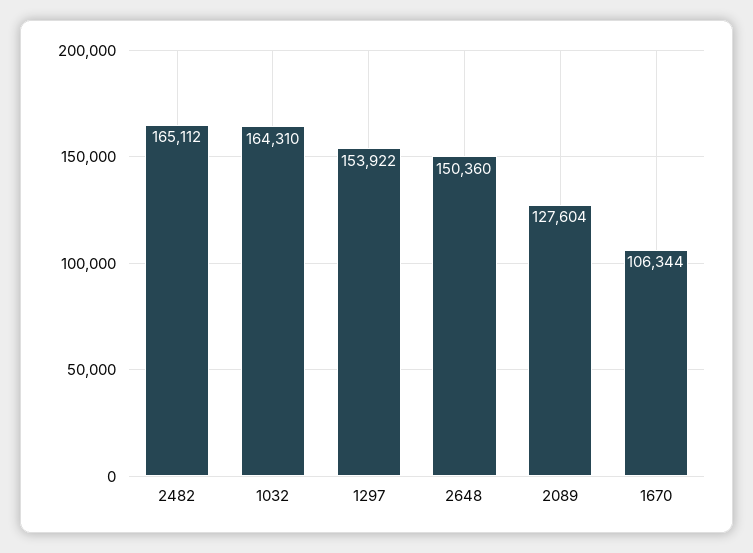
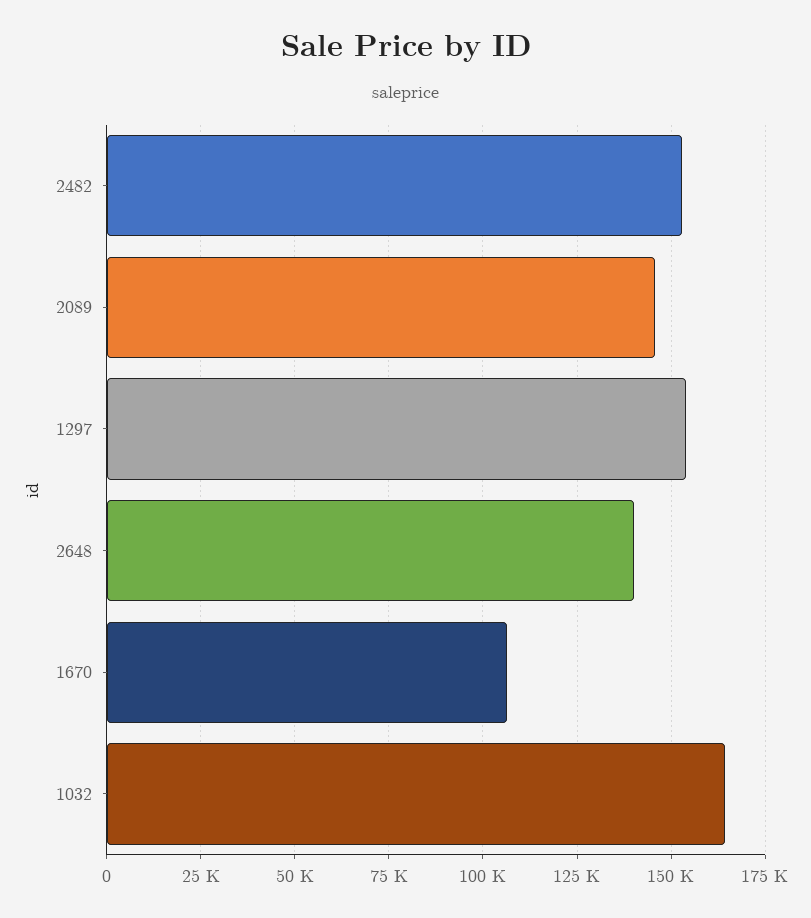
  {
-   "2482": 165112,
+   "2482": 152500,
    "1032": 164310,
    "1297": 153922,
-   "2648": 150360,
+   "2648": 140000,
-   "2089": 127604,
+   "2089": 145000,
    "1670": 106344
  }

